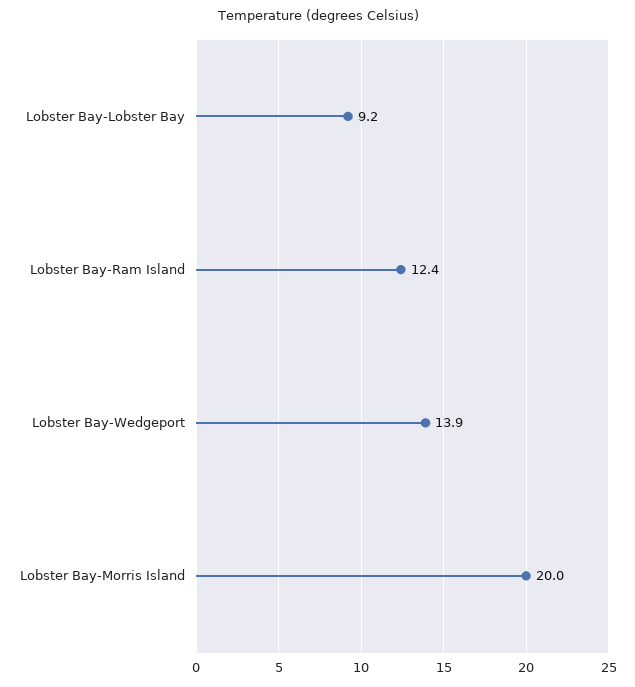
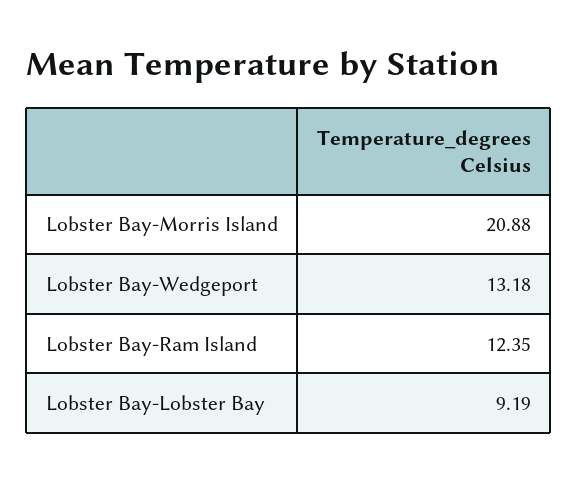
  {
    "Lobster Bay-Lobster Bay": 9.19,
    "Lobster Bay-Ram Island": 12.35,
-   "Lobster Bay-Wedgeport": 13.9,
+   "Lobster Bay-Wedgeport": 13.18,
-   "Lobster Bay-Morris Island": 20
+   "Lobster Bay-Morris Island": 20.88
  }

